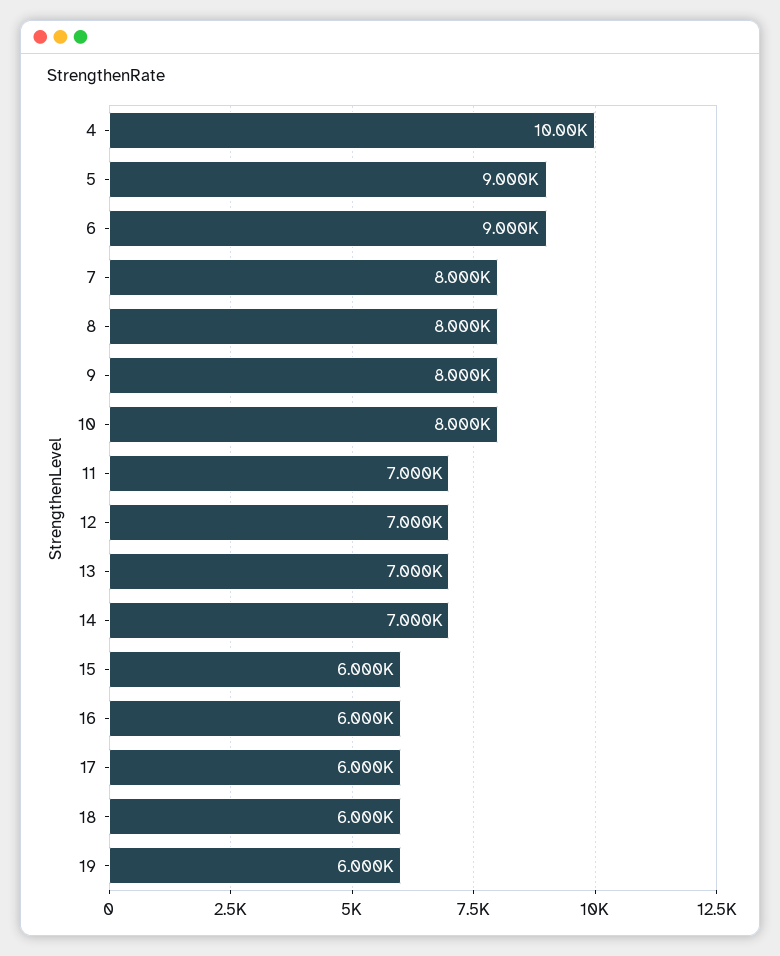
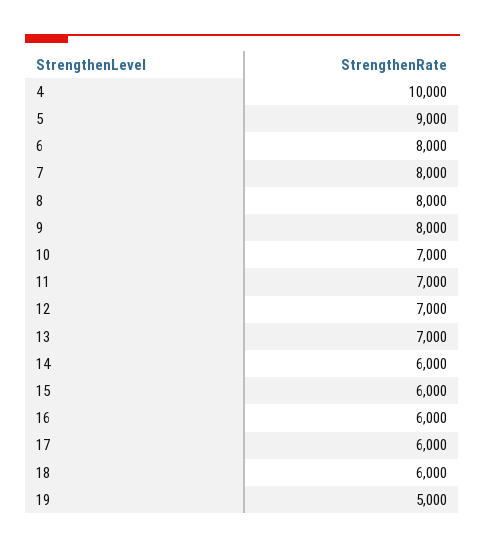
  {
    "4": 10000,
    "5": 9000,
-   "6": 9000,
+   "6": 8000,
    "7": 8000,
    "8": 8000,
    "9": 8000,
-   "10": 8000,
+   "10": 7000,
    "11": 7000,
    "12": 7000,
    "13": 7000,
-   "14": 7000,
+   "14": 6000,
    "15": 6000,
    "16": 6000,
    "17": 6000,
    "18": 6000,
-   "19": 6000
+   "19": 5000
  }

